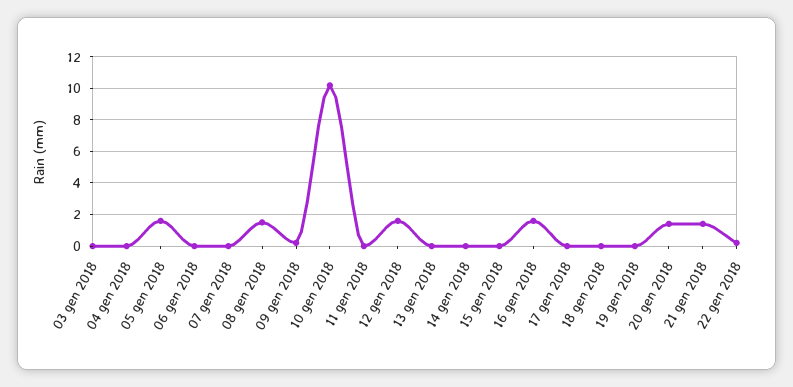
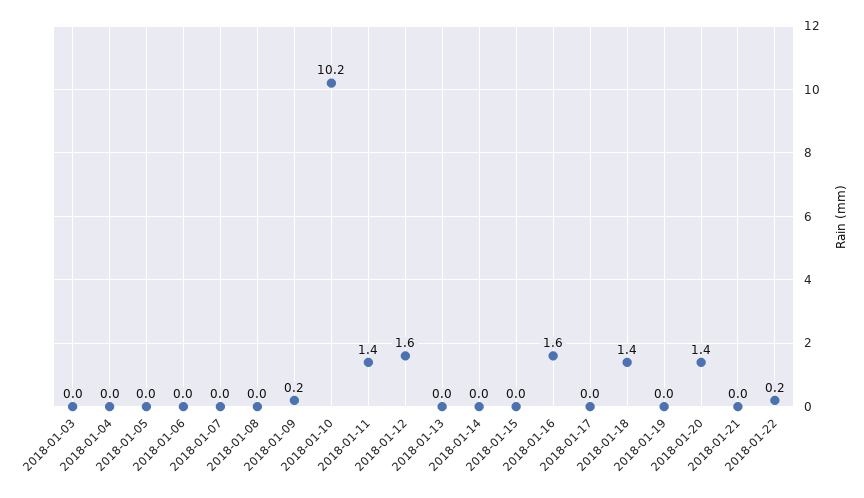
  {
    "03 gen 2018": 0,
    "04 gen 2018": 0,
-   "05 gen 2018": 1.5,
+   "05 gen 2018": 0,
    "06 gen 2018": 0,
    "07 gen 2018": 0,
-   "08 gen 2018": 1.5,
+   "08 gen 2018": 0,
    "09 gen 2018": 0.2,
    "10 gen 2018": 10.2,
-   "11 gen 2018": 0,
+   "11 gen 2018": 1.4,
    "12 gen 2018": 1.6,
    "13 gen 2018": 0,
    "14 gen 2018": 0,
    "15 gen 2018": 0,
    "16 gen 2018": 1.6,
    "17 gen 2018": 0,
-   "18 gen 2018": 0,
+   "18 gen 2018": 1.4,
    "19 gen 2018": 0,
    "20 gen 2018": 1.4,
-   "21 gen 2018": 1.5,
+   "21 gen 2018": 0,
    "22 gen 2018": 0.2
  }

